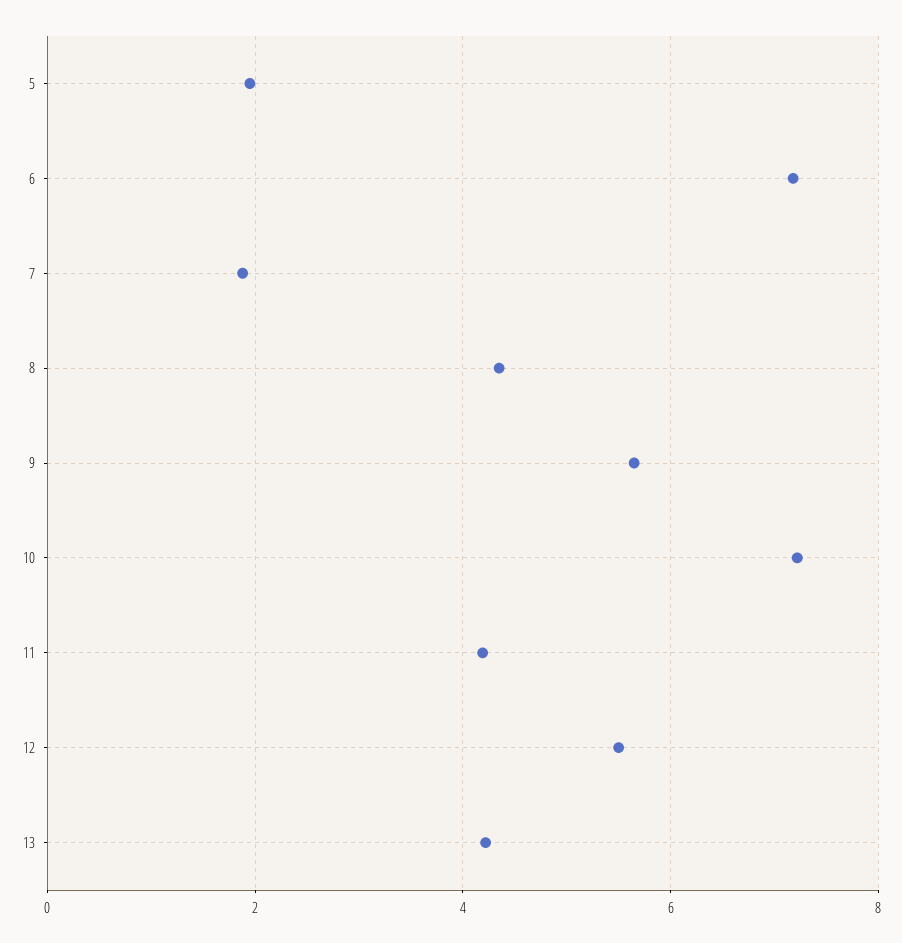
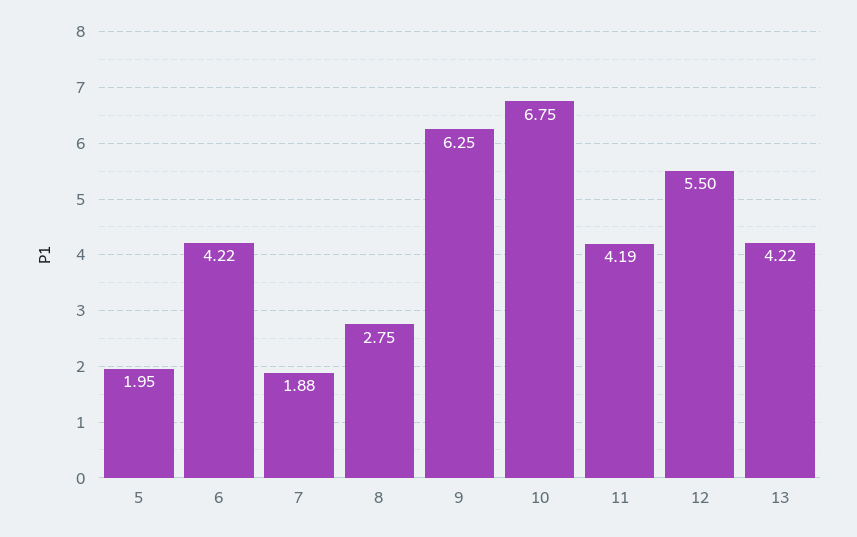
  {
    "5": 1.95,
-   "6": 7.2,
+   "6": 4.22,
    "7": 1.88,
-   "8": 4.4,
+   "8": 2.75,
-   "9": 5.6,
+   "9": 6.25,
-   "10": 7.2,
+   "10": 6.75,
    "11": 4.19,
    "12": 5.5,
    "13": 4.22
  }

